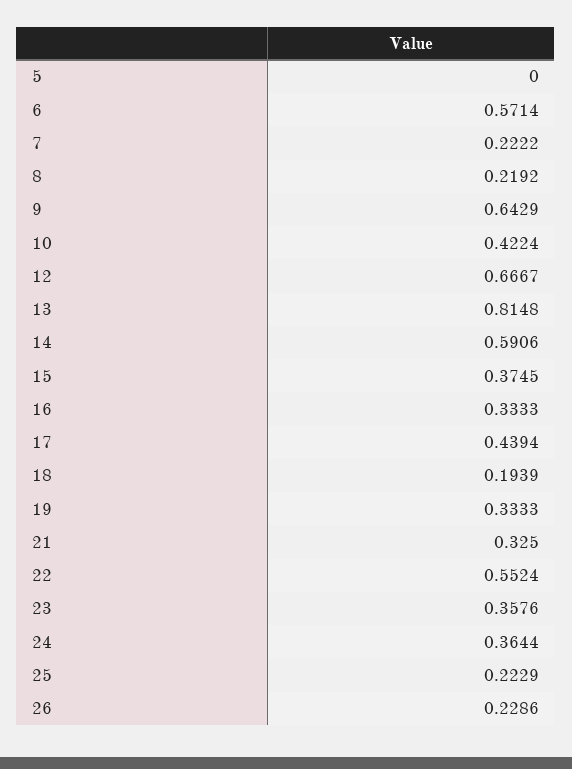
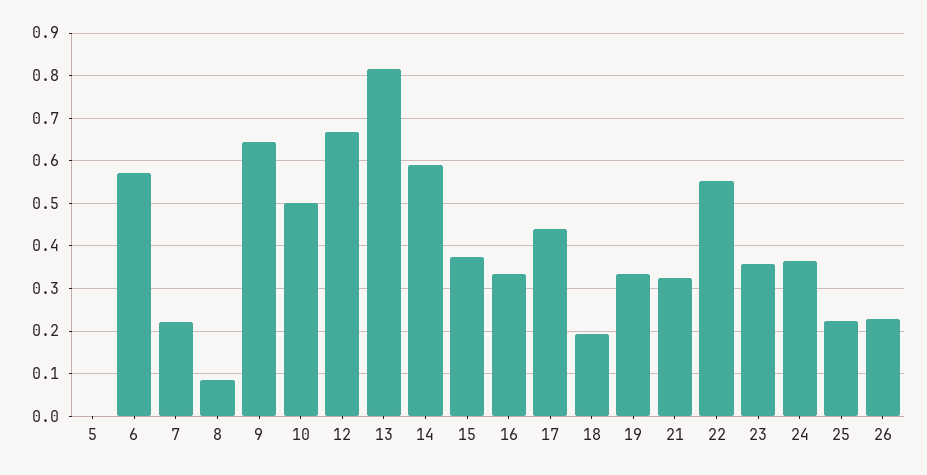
  {
    "5": 0,
    "6": 0.5714,
    "7": 0.2222,
-   "8": 0.2192,
+   "8": 0.08,
    "9": 0.6429,
-   "10": 0.4224,
+   "10": 0.5,
    "12": 0.6667,
    "13": 0.8148,
    "14": 0.5906,
    "15": 0.3745,
    "16": 0.3333,
    "17": 0.4394,
    "18": 0.1939,
    "19": 0.3333,
    "21": 0.325,
    "22": 0.5524,
    "23": 0.3576,
    "24": 0.3644,
    "25": 0.2229,
    "26": 0.2286
  }

